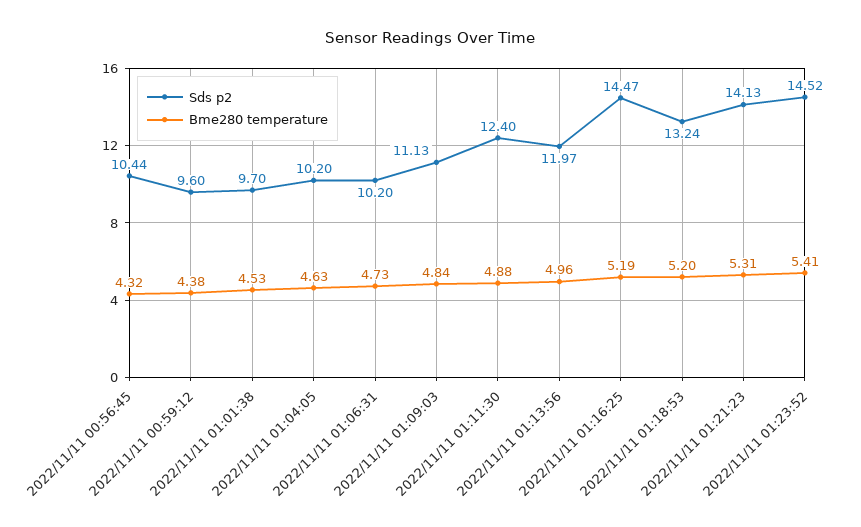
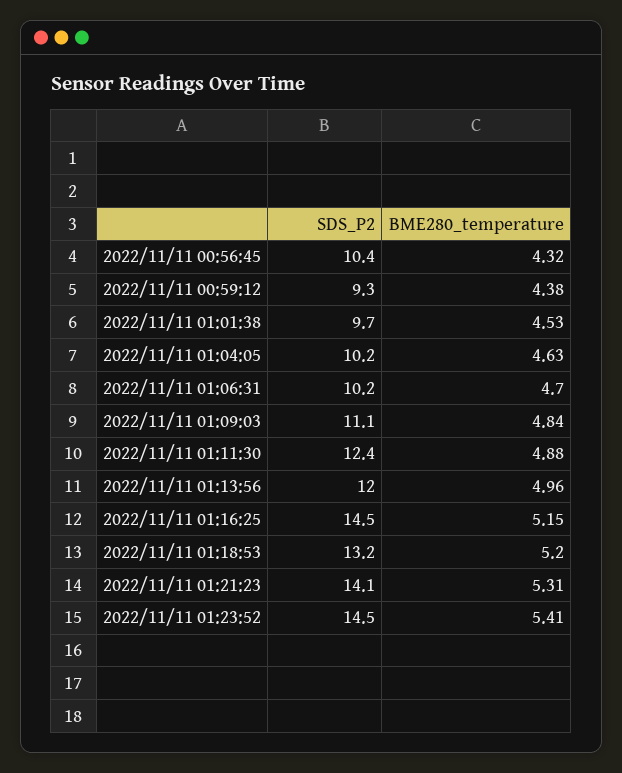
  {
    "Sds p2": {
      "2022/11/11 00:56:45": 10.44,
-     "2022/11/11 00:59:12": 9.6,
+     "2022/11/11 00:59:12": 9.3,
      "2022/11/11 01:01:38": 9.7,
      "2022/11/11 01:04:05": 10.2,
      "2022/11/11 01:06:31": 10.2,
      "2022/11/11 01:09:03": 11.13,
      "2022/11/11 01:11:30": 12.4,
      "2022/11/11 01:13:56": 11.97,
      "2022/11/11 01:16:25": 14.47,
      "2022/11/11 01:18:53": 13.24,
      "2022/11/11 01:21:23": 14.13,
      "2022/11/11 01:23:52": 14.52
    },
    "Bme280 temperature": {
      "2022/11/11 00:56:45": 4.32,
      "2022/11/11 00:59:12": 4.38,
      "2022/11/11 01:01:38": 4.53,
      "2022/11/11 01:04:05": 4.63,
-     "2022/11/11 01:06:31": 4.73,
+     "2022/11/11 01:06:31": 4.7,
      "2022/11/11 01:09:03": 4.84,
      "2022/11/11 01:11:30": 4.88,
      "2022/11/11 01:13:56": 4.96,
-     "2022/11/11 01:16:25": 5.19,
+     "2022/11/11 01:16:25": 5.15,
      "2022/11/11 01:18:53": 5.2,
      "2022/11/11 01:21:23": 5.31,
      "2022/11/11 01:23:52": 5.41
    }
  }

